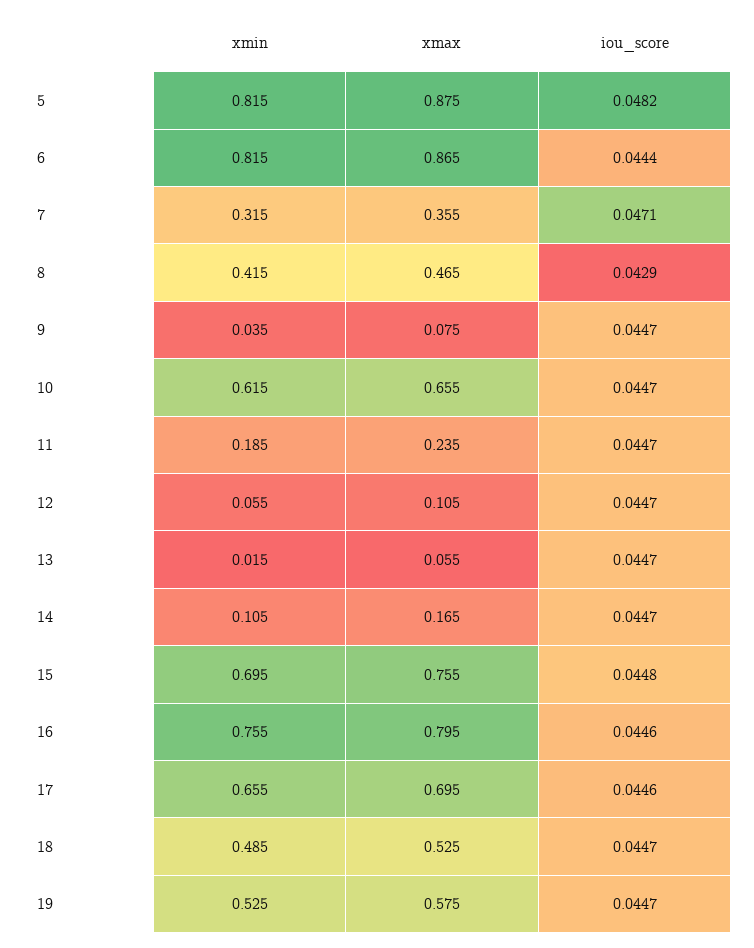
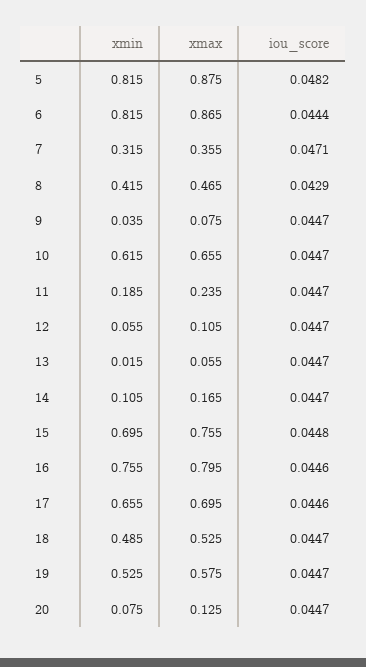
  {
    "xmin": {
      "5": 0.815,
      "6": 0.815,
      "7": 0.315,
      "8": 0.415,
      "9": 0.035,
      "10": 0.615,
      "11": 0.185,
      "12": 0.055,
      "13": 0.015,
      "14": 0.105,
      "15": 0.695,
      "16": 0.755,
      "17": 0.655,
      "18": 0.485,
-     "19": 0.525
+     "19": 0.525,
+     "20": 0.075
    },
    "xmax": {
      "5": 0.875,
      "6": 0.865,
      "7": 0.355,
      "8": 0.465,
      "9": 0.075,
      "10": 0.655,
      "11": 0.235,
      "12": 0.105,
      "13": 0.055,
      "14": 0.165,
      "15": 0.755,
      "16": 0.795,
      "17": 0.695,
      "18": 0.525,
-     "19": 0.575
+     "19": 0.575,
+     "20": 0.125
    },
    "iou_score": {
      "5": 0.0482,
      "6": 0.0444,
      "7": 0.0471,
      "8": 0.0429,
      "9": 0.0447,
      "10": 0.0447,
      "11": 0.0447,
      "12": 0.0447,
      "13": 0.0447,
      "14": 0.0447,
      "15": 0.0448,
      "16": 0.0446,
      "17": 0.0446,
      "18": 0.0447,
-     "19": 0.0447
+     "19": 0.0447,
+     "20": 0.0447
    }
  }

